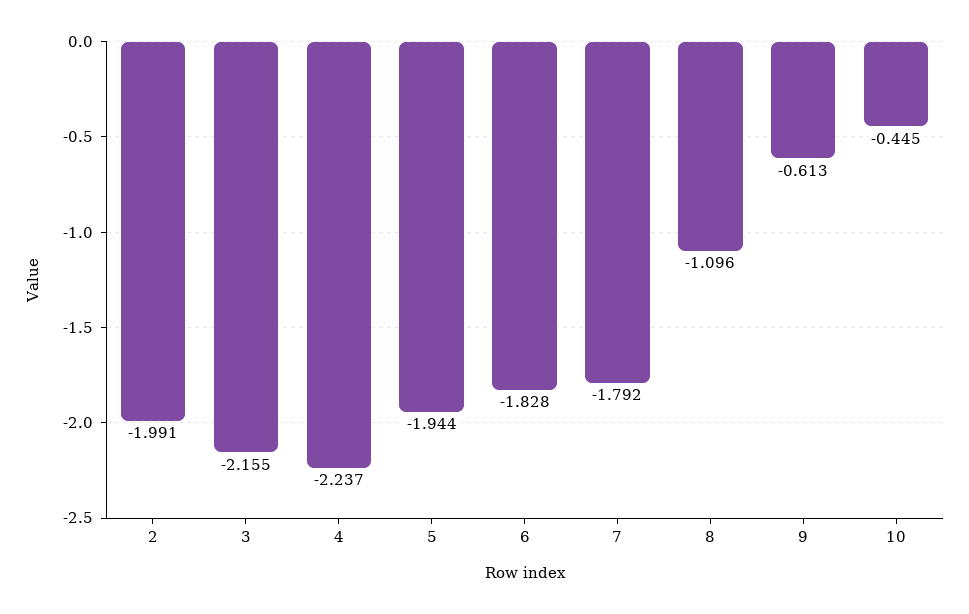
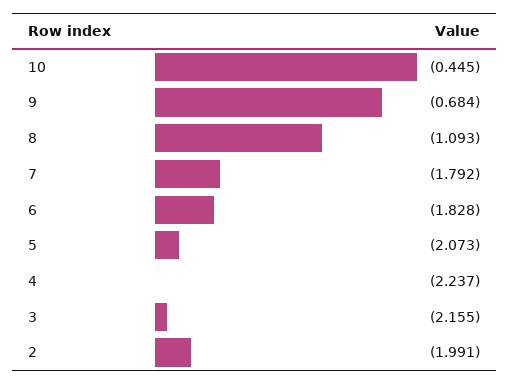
  {
    "2": -1.991,
    "3": -2.155,
    "4": -2.237,
-   "5": -1.944,
+   "5": -2.073,
    "6": -1.828,
    "7": -1.792,
-   "8": -1.096,
+   "8": -1.093,
-   "9": -0.613,
+   "9": -0.684,
    "10": -0.445
  }

